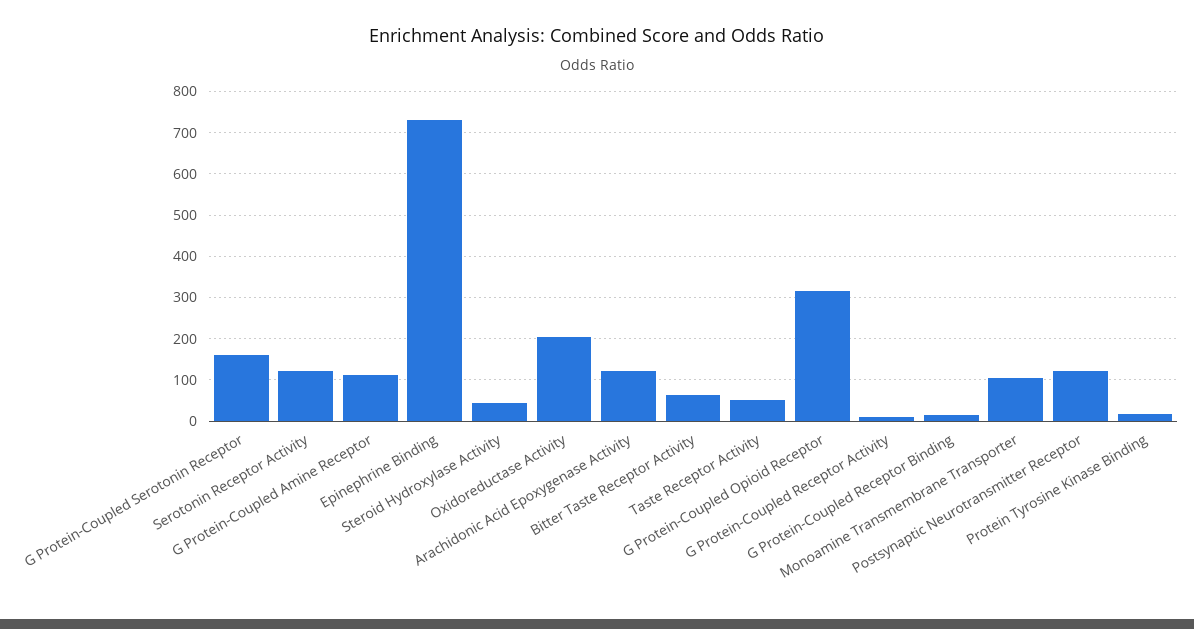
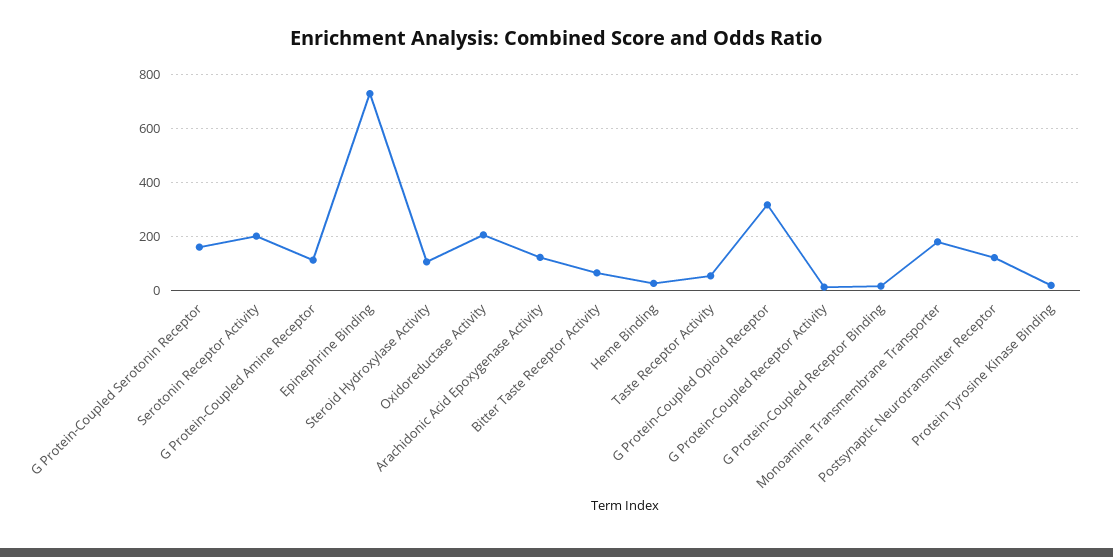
  {
    "G Protein-Coupled Serotonin Receptor": 160,
-   "Serotonin Receptor Activity": 120,
+   "Serotonin Receptor Activity": 200,
    "G Protein-Coupled Amine Receptor": 120,
    "Epinephrine Binding": 740,
-   "Steroid Hydroxylase Activity": 40,
+   "Steroid Hydroxylase Activity": 100,
    "Oxidoreductase Activity": 200,
    "Arachidonic Acid Epoxygenase Activity": 120,
    "Bitter Taste Receptor Activity": 60,
    "Taste Receptor Activity": 60,
    "G Protein-Coupled Opioid Receptor": 320,
    "G Protein-Coupled Receptor Activity": 20,
    "G Protein-Coupled Receptor Binding": 20,
-   "Monoamine Transmembrane Transporter": 100,
+   "Monoamine Transmembrane Transporter": 175,
    "Postsynaptic Neurotransmitter Receptor": 120,
-   "Protein Tyrosine Kinase Binding": 20
+   "Protein Tyrosine Kinase Binding": 20,
+   "Heme Binding": 25
  }

